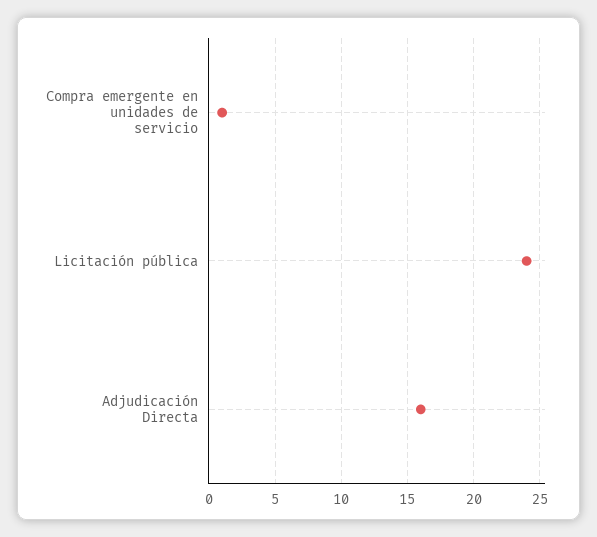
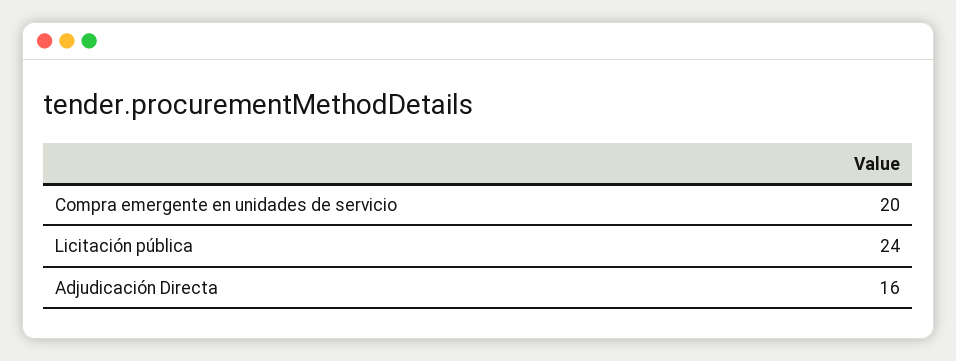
  {
-   "Compra emergente en unidades de servicio": 1,
+   "Compra emergente en unidades de servicio": 20,
    "Licitación pública": 24,
    "Adjudicación Directa": 16
  }

